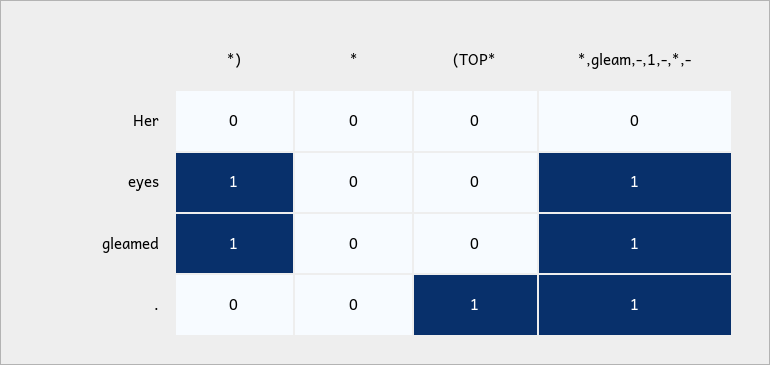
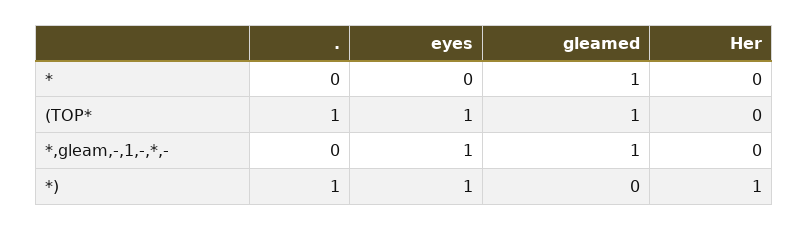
  {
    "*)": {
-     "Her": 0,
+     "Her": 1,
      "eyes": 1,
-     "gleamed": 1,
+     "gleamed": 0,
-     ".": 0
+     ".": 1
    },
    "*": {
      "Her": 0,
      "eyes": 0,
-     "gleamed": 0,
+     "gleamed": 1,
      ".": 0
    },
    "(TOP*": {
      "Her": 0,
-     "eyes": 0,
+     "eyes": 1,
-     "gleamed": 0,
+     "gleamed": 1,
      ".": 1
    },
    "*,gleam,-,1,-,*,-": {
      "Her": 0,
      "eyes": 1,
      "gleamed": 1,
-     ".": 1
+     ".": 0
    }
  }

